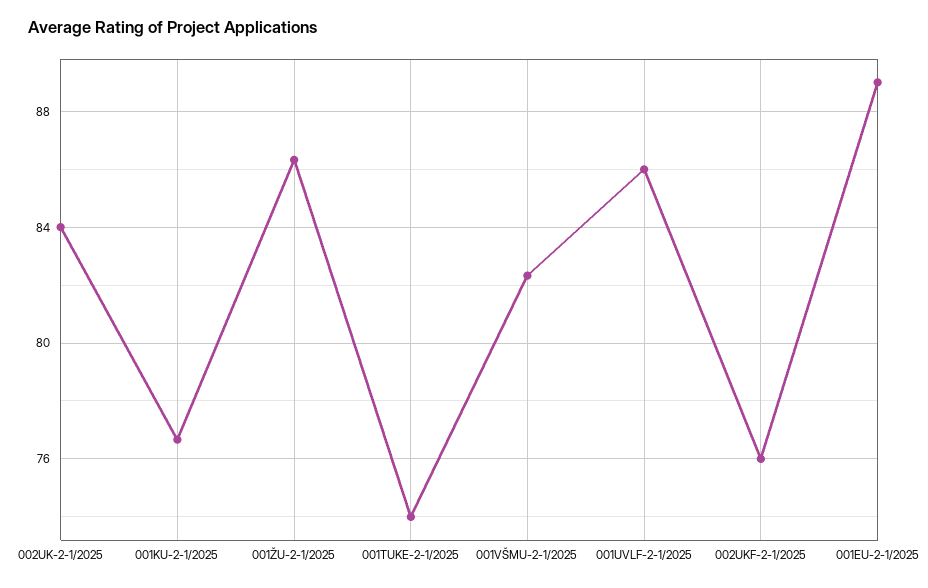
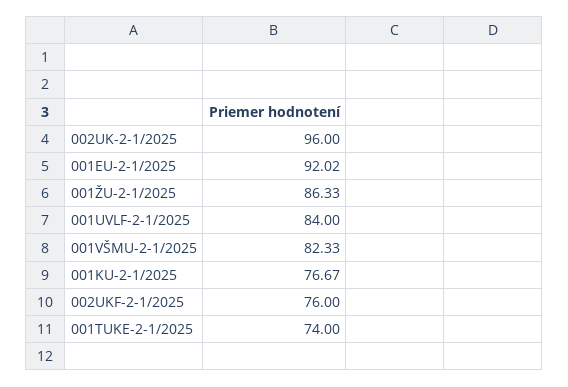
  {
-   "002UK-2-1/2025": 84,
+   "002UK-2-1/2025": 96,
    "001KU-2-1/2025": 76.67,
    "001ŽU-2-1/2025": 86.33,
    "001TUKE-2-1/2025": 74,
    "001VŠMU-2-1/2025": 82.33,
-   "001UVLF-2-1/2025": 86,
+   "001UVLF-2-1/2025": 84,
    "002UKF-2-1/2025": 76,
-   "001EU-2-1/2025": 89
+   "001EU-2-1/2025": 92.02
  }

